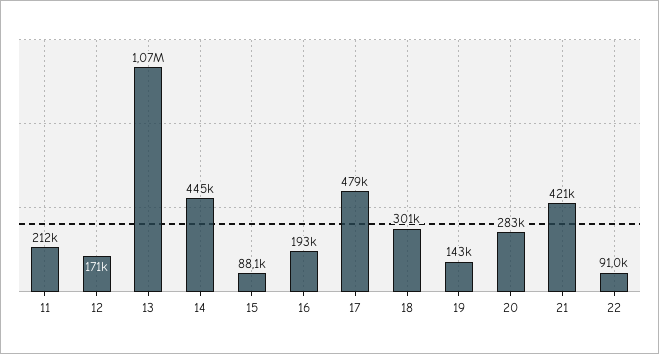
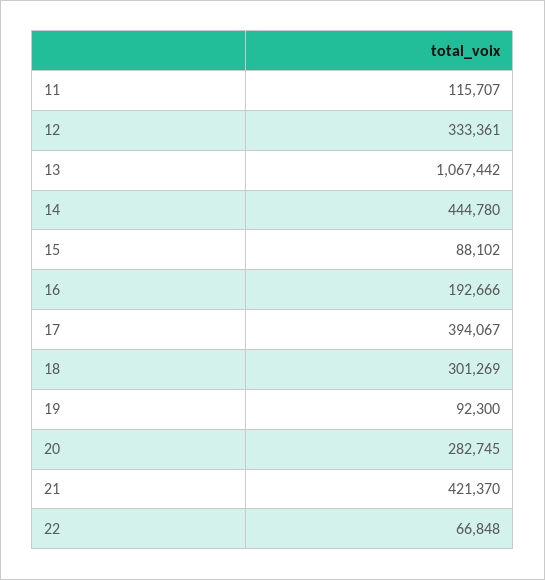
  {
-   "11": 212000,
+   "11": 115707,
-   "12": 171000,
+   "12": 333361,
    "13": 1067442,
    "14": 444780,
    "15": 88102,
    "16": 192666,
-   "17": 479000,
+   "17": 394067,
    "18": 301269,
-   "19": 143000,
+   "19": 92300,
    "20": 282745,
    "21": 421370,
-   "22": 91000
+   "22": 66848
  }

